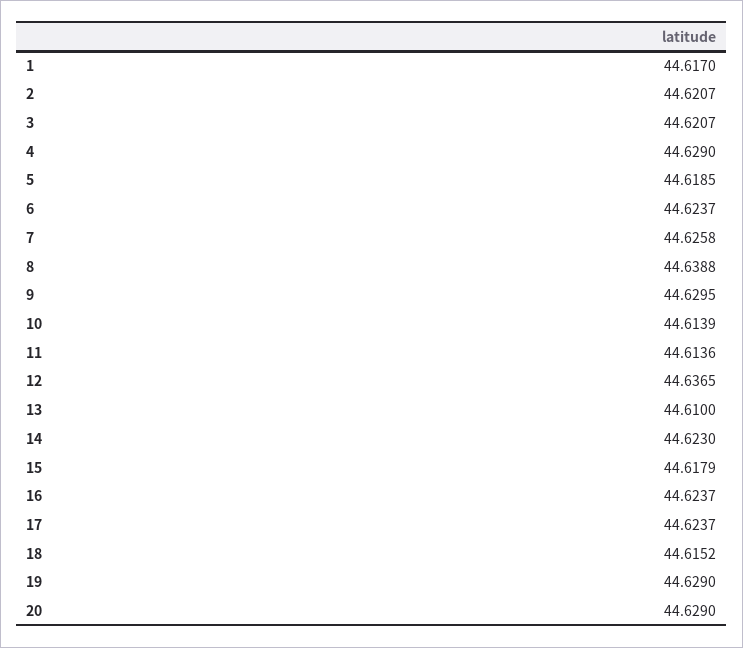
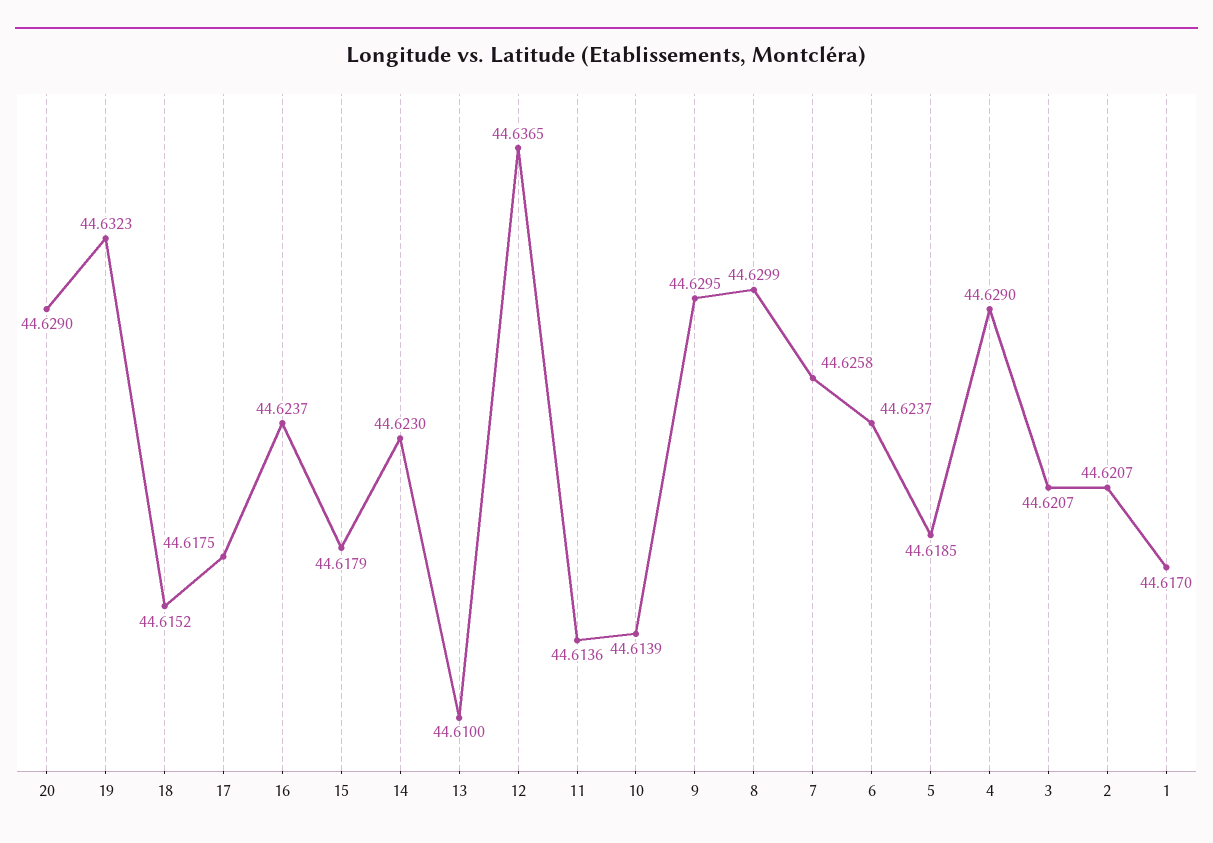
  {
    "1": 44.617,
    "2": 44.6207,
    "3": 44.6207,
    "4": 44.629,
    "5": 44.6185,
    "6": 44.6237,
    "7": 44.6258,
-   "8": 44.6388,
+   "8": 44.6299,
    "9": 44.6295,
    "10": 44.6139,
    "11": 44.6136,
    "12": 44.6365,
    "13": 44.61,
    "14": 44.623,
    "15": 44.6179,
    "16": 44.6237,
-   "17": 44.6237,
+   "17": 44.6175,
    "18": 44.6152,
-   "19": 44.629,
+   "19": 44.6323,
    "20": 44.629
  }

